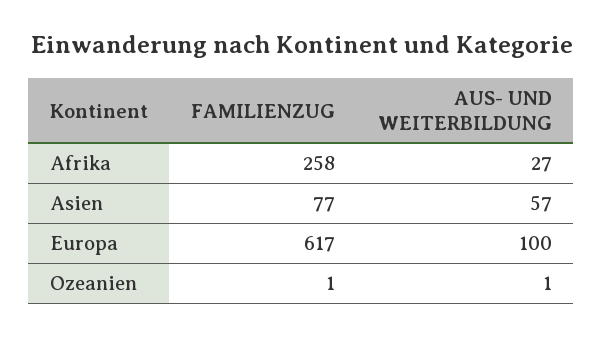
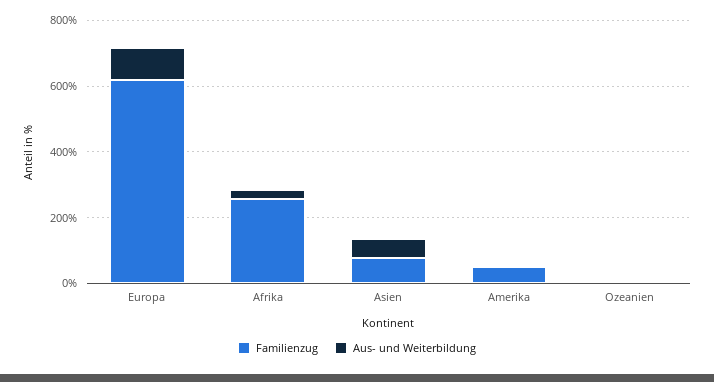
  {
    "FAMILIENZUG": {
      "Afrika": 258,
      "Asien": 77,
      "Europa": 617,
-     "Ozeanien": 1
+     "Ozeanien": 1,
+     "Amerika": 50
    },
    "AUS- UND WEITERBILDUNG": {
      "Afrika": 27,
      "Asien": 57,
      "Europa": 100,
-     "Ozeanien": 1
+     "Ozeanien": 1,
+     "Amerika": 0
    }
  }

